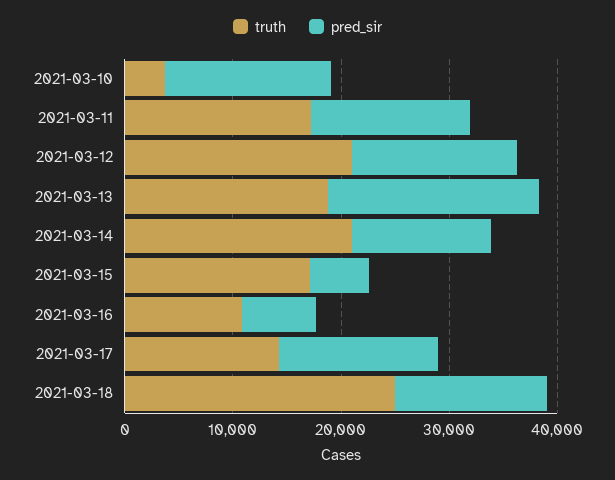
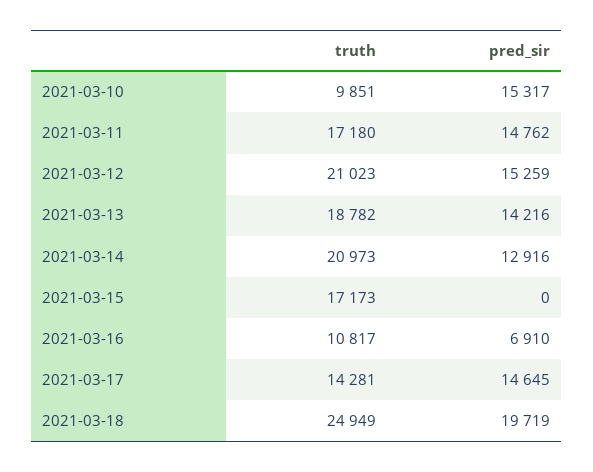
  {
    "truth": {
-     "2021-03-10": 4000,
+     "2021-03-10": 9851,
      "2021-03-11": 17180,
      "2021-03-12": 21023,
      "2021-03-13": 18782,
      "2021-03-14": 20973,
      "2021-03-15": 17173,
      "2021-03-16": 10817,
      "2021-03-17": 14281,
      "2021-03-18": 24949
    },
    "pred_sir": {
      "2021-03-10": 15317,
      "2021-03-11": 14762,
      "2021-03-12": 15259,
-     "2021-03-13": 20000,
+     "2021-03-13": 14216,
      "2021-03-14": 12916,
-     "2021-03-15": 6000,
+     "2021-03-15": 0,
      "2021-03-16": 6910,
      "2021-03-17": 14645,
-     "2021-03-18": 14000
+     "2021-03-18": 19719
    }
  }

